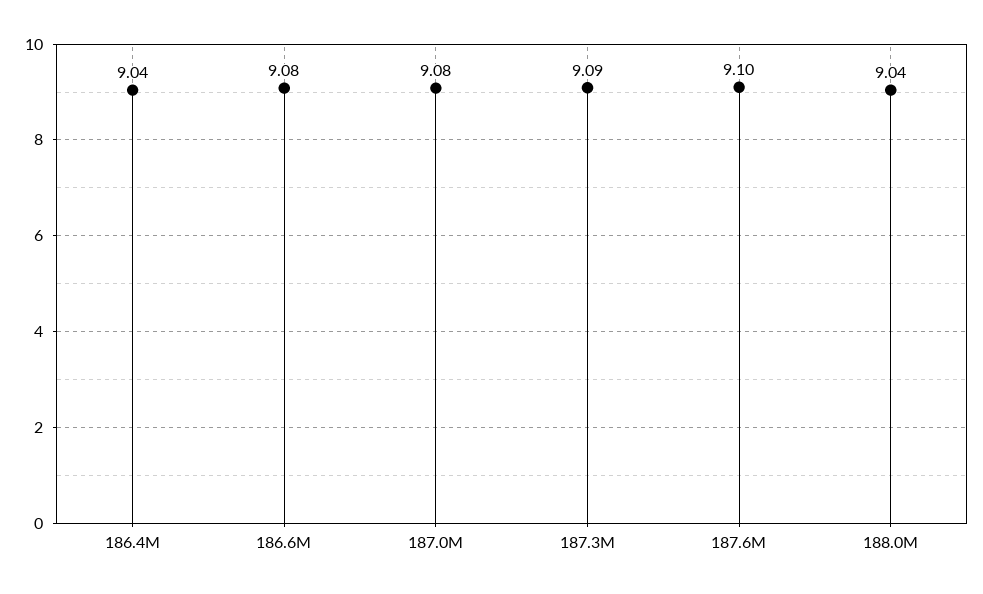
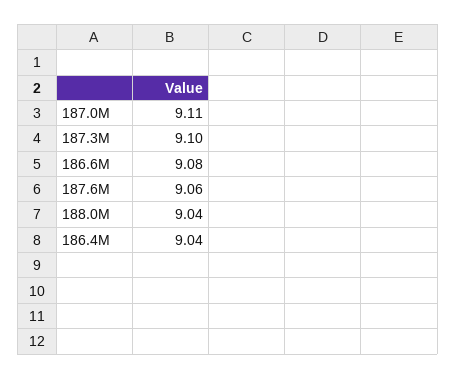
  {
    "186.4M": 9.04,
    "186.6M": 9.08,
-   "187.0M": 9.08,
+   "187.0M": 9.11,
-   "187.3M": 9.09,
+   "187.3M": 9.1,
-   "187.6M": 9.1,
+   "187.6M": 9.06,
    "188.0M": 9.04
  }

